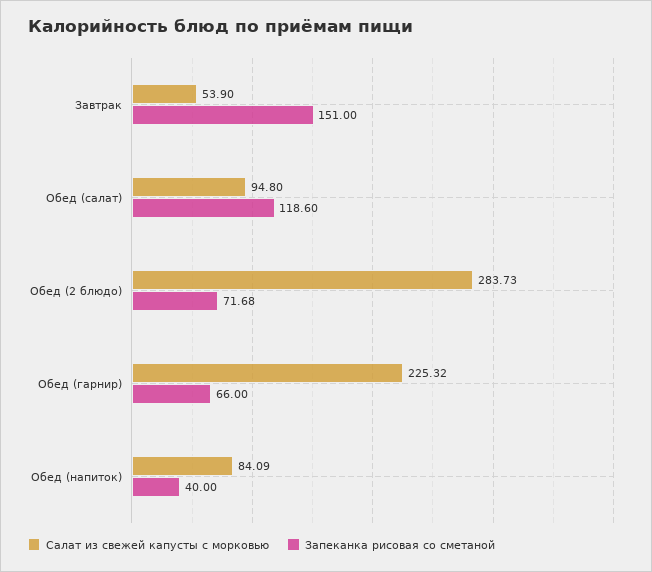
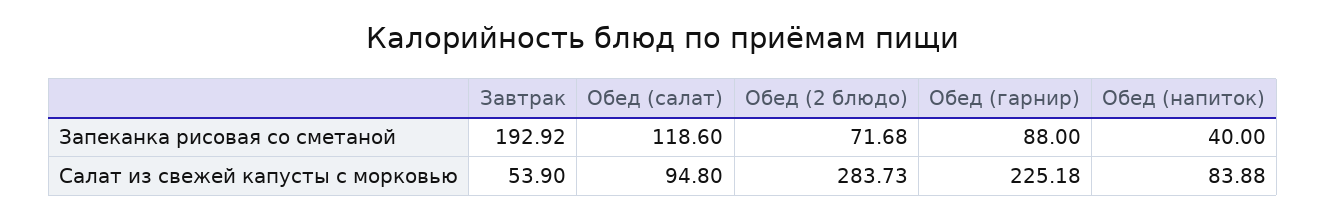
  {
    "Салат из свежей капусты с морковью": {
      "Завтрак": 53.9,
      "Обед (салат)": 94.8,
      "Обед (2 блюдо)": 283.73,
-     "Обед (гарнир)": 225.32,
+     "Обед (гарнир)": 225.18,
-     "Обед (напиток)": 84.09
+     "Обед (напиток)": 83.88
    },
    "Запеканка рисовая со сметаной": {
-     "Завтрак": 151,
+     "Завтрак": 192.92,
      "Обед (салат)": 118.6,
      "Обед (2 блюдо)": 71.68,
-     "Обед (гарнир)": 66,
+     "Обед (гарнир)": 88,
      "Обед (напиток)": 40
    }
  }

